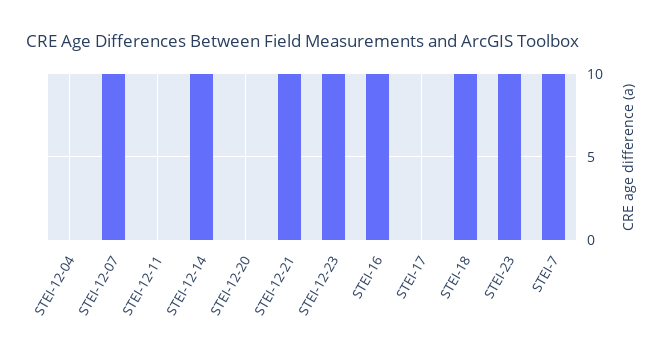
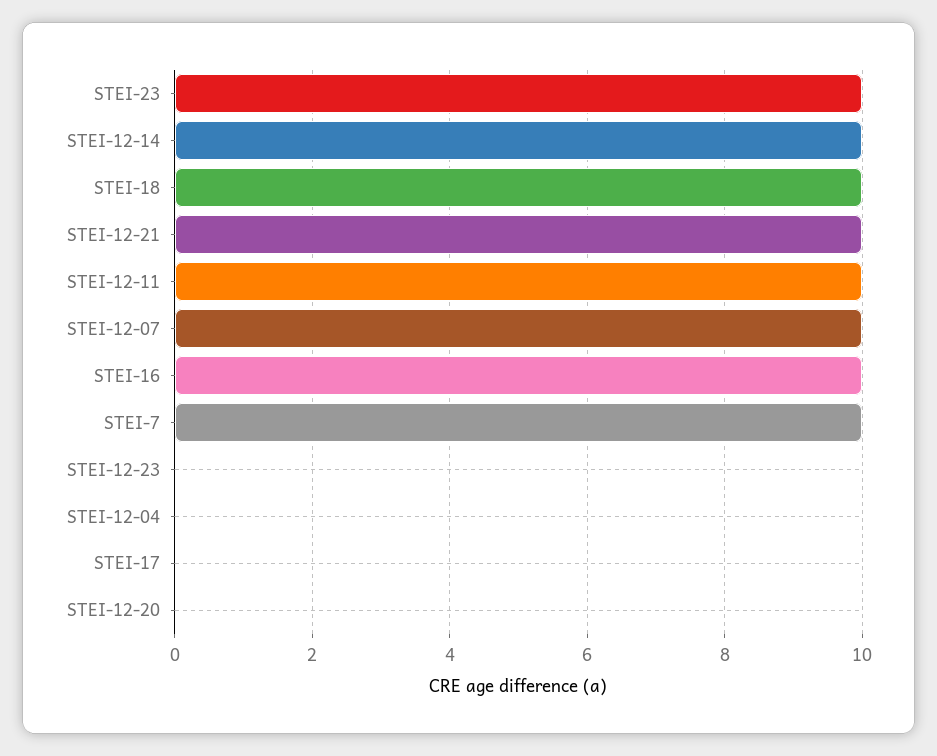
  {
    "STEI-12-04": 0,
    "STEI-12-07": 10,
-   "STEI-12-11": 0,
+   "STEI-12-11": 10,
    "STEI-12-14": 10,
    "STEI-12-20": 0,
    "STEI-12-21": 10,
-   "STEI-12-23": 10,
+   "STEI-12-23": 0,
    "STEI-16": 10,
    "STEI-17": 0,
    "STEI-18": 10,
    "STEI-23": 10,
    "STEI-7": 10
  }

